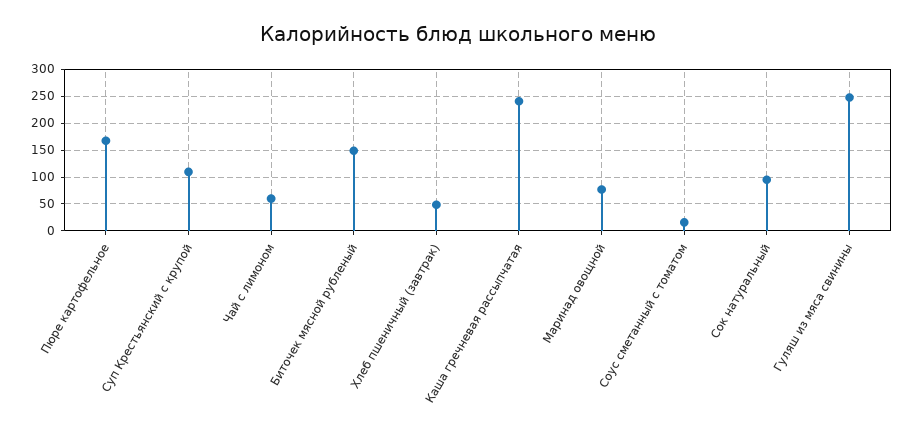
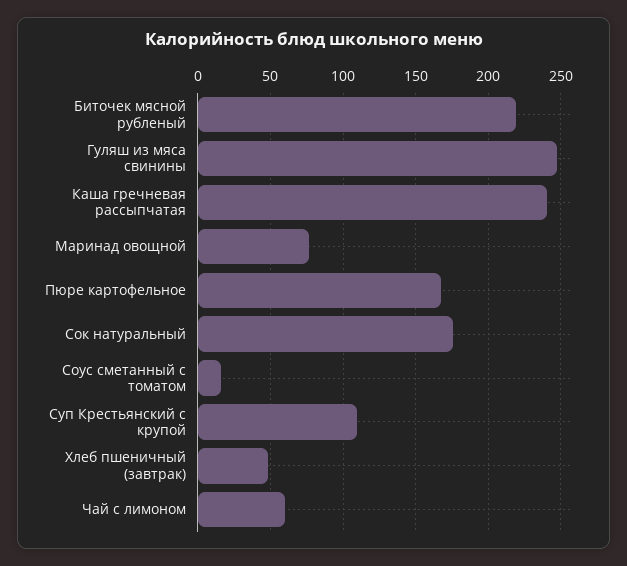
  {
    "Пюре картофельное": 165,
    "Суп Крестьянский с крупой": 110,
    "Чай с лимоном": 60,
-   "Биточек мясной рубленый": 150,
+   "Биточек мясной рубленый": 220,
    "Хлеб пшеничный (завтрак)": 50,
    "Каша гречневая рассыпчатая": 240,
    "Маринад овощной": 75,
    "Соус сметанный с томатом": 15,
-   "Сок натуральный": 100,
+   "Сок натуральный": 175,
    "Гуляш из мяса свинины": 250
  }

